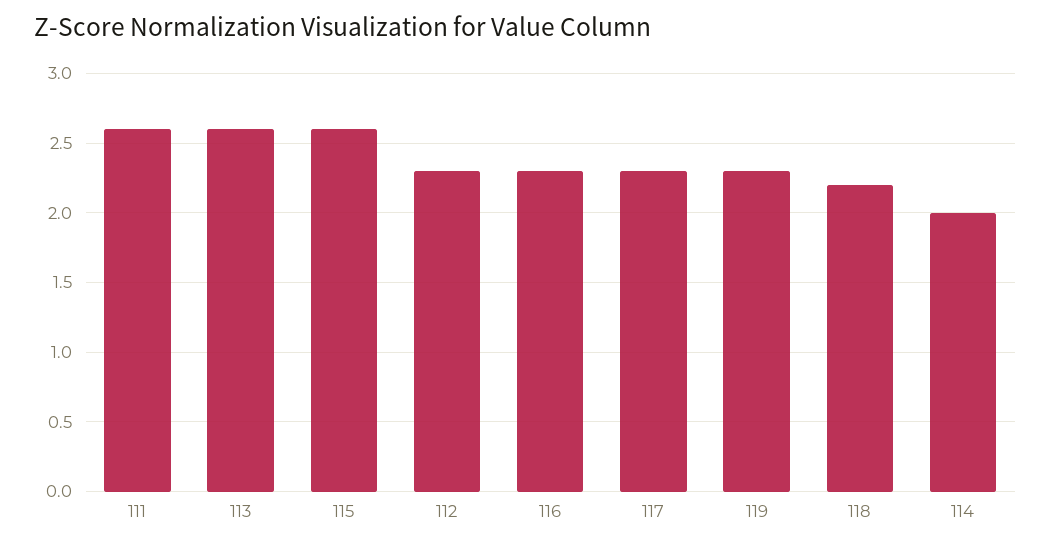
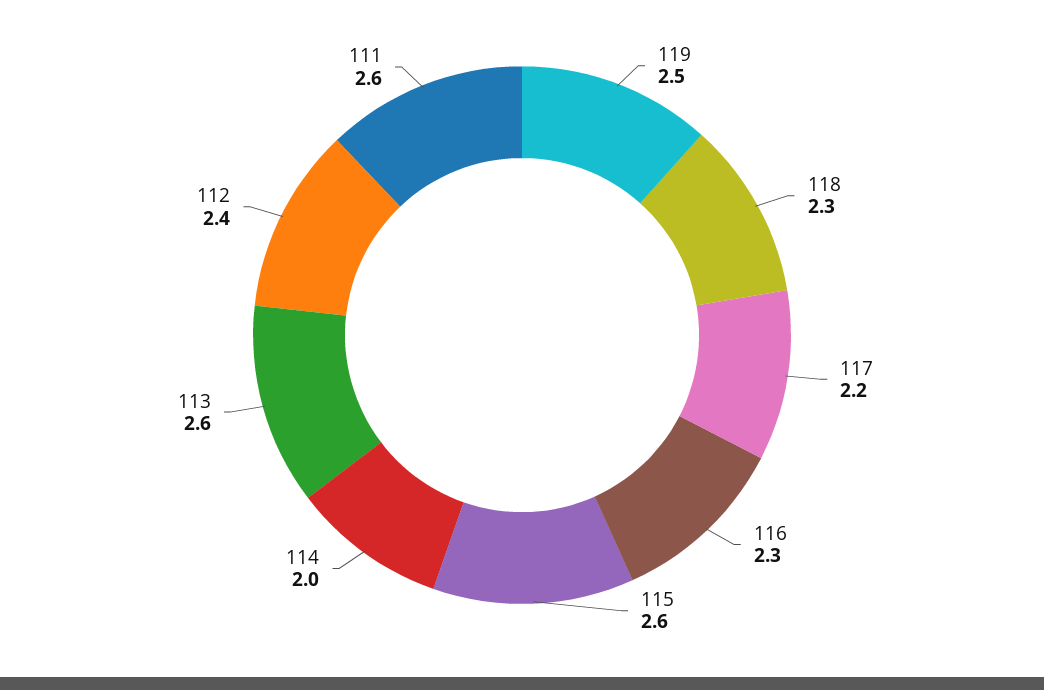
  {
    "111": 2.6,
    "113": 2.6,
    "115": 2.6,
-   "112": 2.3,
+   "112": 2.4,
    "116": 2.3,
-   "117": 2.3,
+   "117": 2.2,
-   "119": 2.3,
+   "119": 2.5,
-   "118": 2.2,
+   "118": 2.3,
    "114": 2
  }

